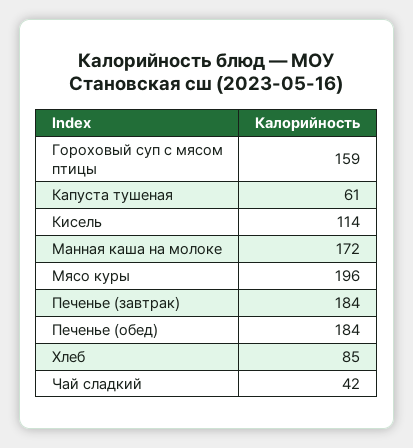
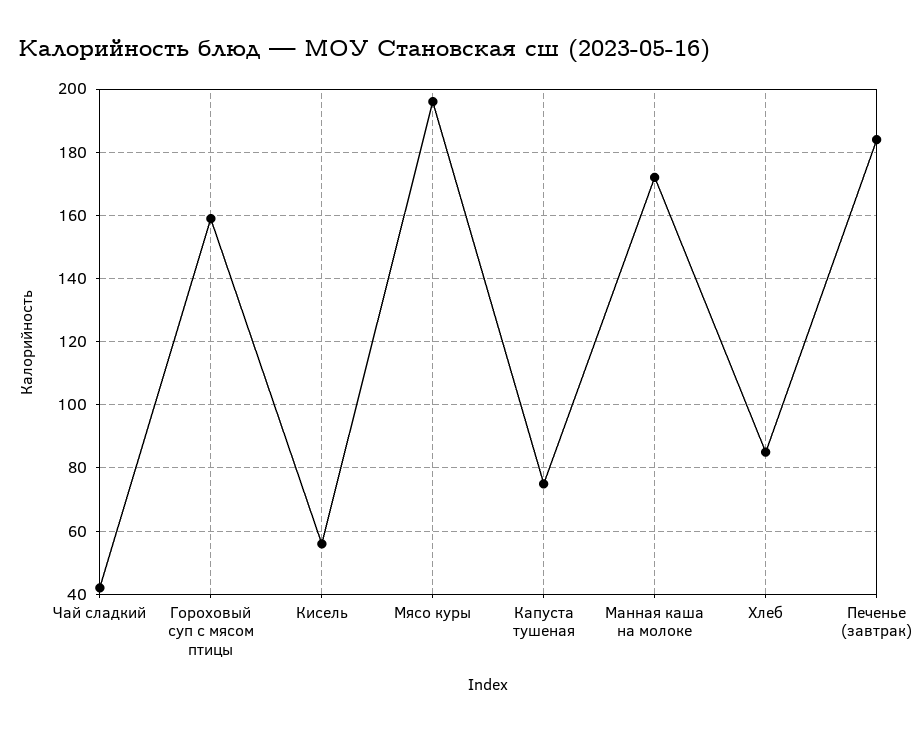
  {
    "Гороховый суп с мясом птицы": 159,
-   "Капуста тушеная": 61,
+   "Капуста тушеная": 75,
-   "Кисель": 114,
+   "Кисель": 55,
    "Манная каша на молоке": 172,
    "Мясо куры": 196,
    "Печенье (завтрак)": 184,
-   "Печенье (обед)": 184,
    "Хлеб": 85,
    "Чай сладкий": 42
  }

